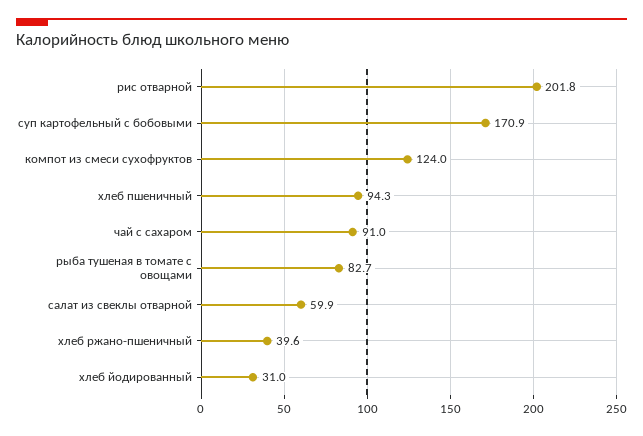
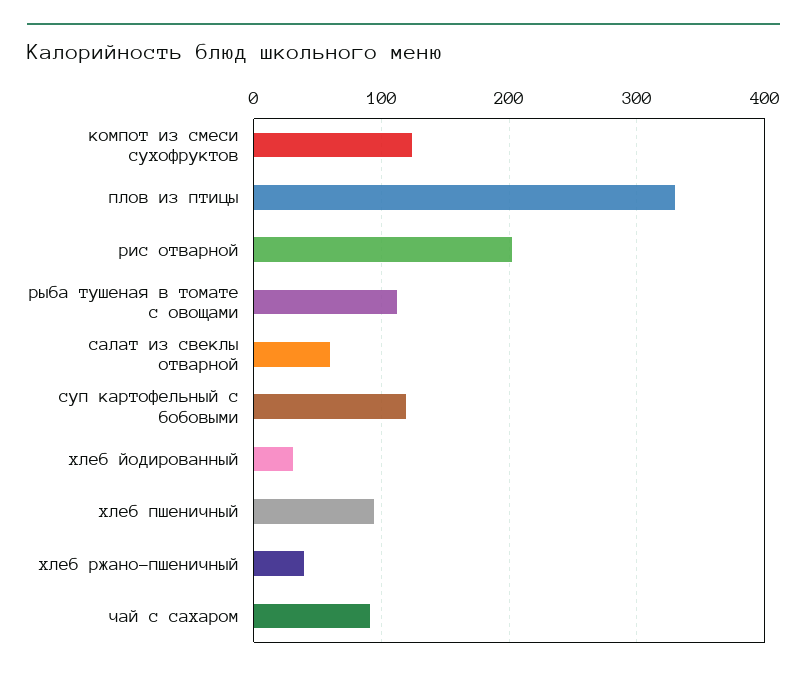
  {
    "рис отварной": 201.8,
-   "суп картофельный с бобовыми": 170.9,
+   "суп картофельный с бобовыми": 120,
    "компот из смеси сухофруктов": 124,
    "хлеб пшеничный": 94.3,
    "чай с сахаром": 91,
-   "рыба тушеная в томате с овощами": 82.7,
+   "рыба тушеная в томате с овощами": 110,
    "салат из свеклы отварной": 59.9,
    "хлеб ржано-пшеничный": 39.6,
-   "хлеб йодированный": 31
+   "хлеб йодированный": 31,
+   "плов из птицы": 330
  }

